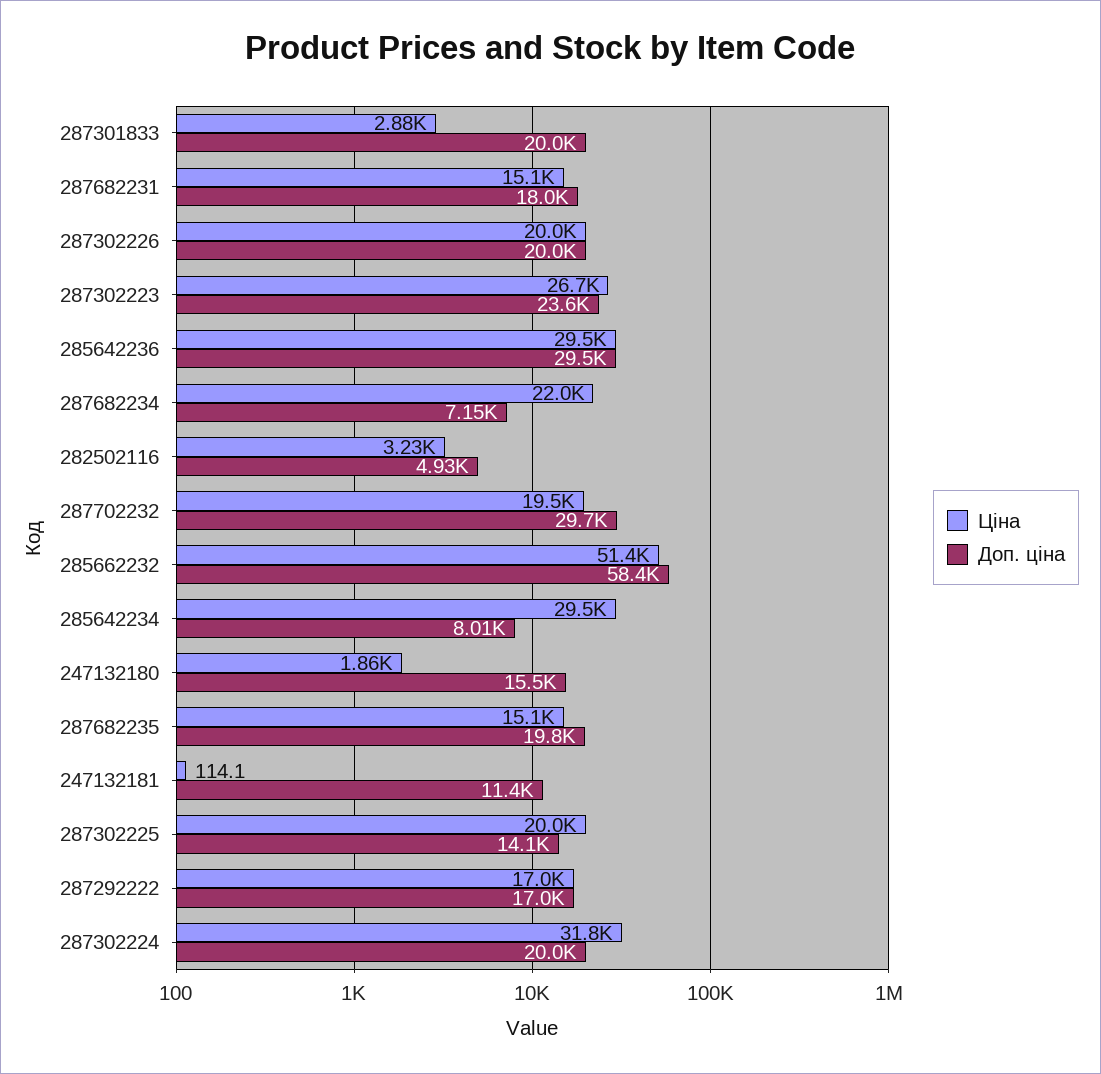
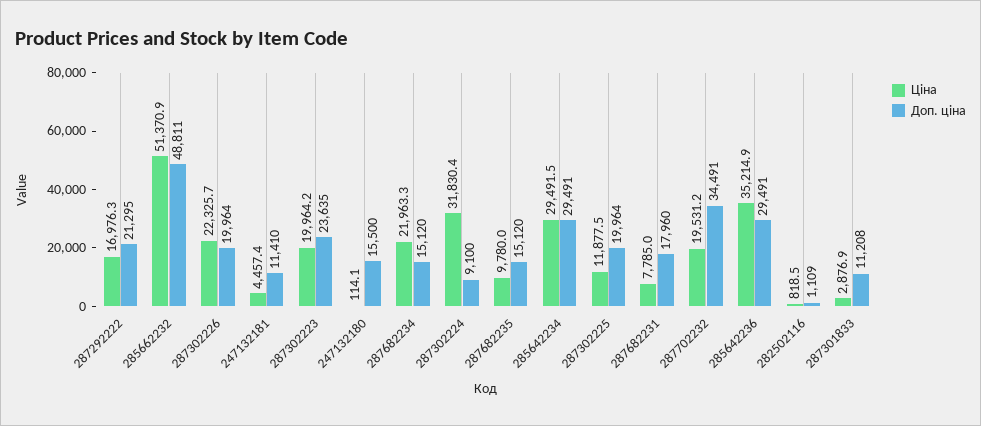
  {
    "Ціна": {
      "287301833": 2876.9,
-     "287682231": 15100,
+     "287682231": 7785,
-     "287302226": 20000,
+     "287302226": 22325.7,
-     "287302223": 26700,
+     "287302223": 19964.2,
-     "285642236": 29500,
+     "285642236": 35214.9,
      "287682234": 21963.3,
-     "282502116": 3230,
+     "282502116": 818.5,
      "287702232": 19531.2,
      "285662232": 51370.9,
      "285642234": 29491.5,
-     "247132180": 1860,
+     "247132180": 114.1,
-     "287682235": 15100,
+     "287682235": 9780,
-     "247132181": 114.1,
+     "247132181": 4457.4,
-     "287302225": 20000,
+     "287302225": 11877.5,
      "287292222": 16976.3,
      "287302224": 31830.4
    },
    "Доп. ціна": {
-     "287301833": 20000,
+     "287301833": 11208,
      "287682231": 17960,
      "287302226": 19964,
      "287302223": 23635,
      "285642236": 29491,
-     "287682234": 7150,
+     "287682234": 15120,
-     "282502116": 4930,
+     "282502116": 1109,
-     "287702232": 29700,
+     "287702232": 34491,
-     "285662232": 58400,
+     "285662232": 48811,
-     "285642234": 8010,
+     "285642234": 29491,
      "247132180": 15500,
-     "287682235": 19800,
+     "287682235": 15120,
      "247132181": 11410,
-     "287302225": 14100,
+     "287302225": 19964,
-     "287292222": 17000,
+     "287292222": 21295,
-     "287302224": 20000
+     "287302224": 9100
    }
  }

